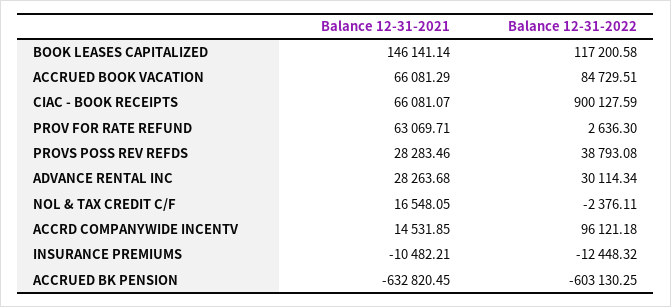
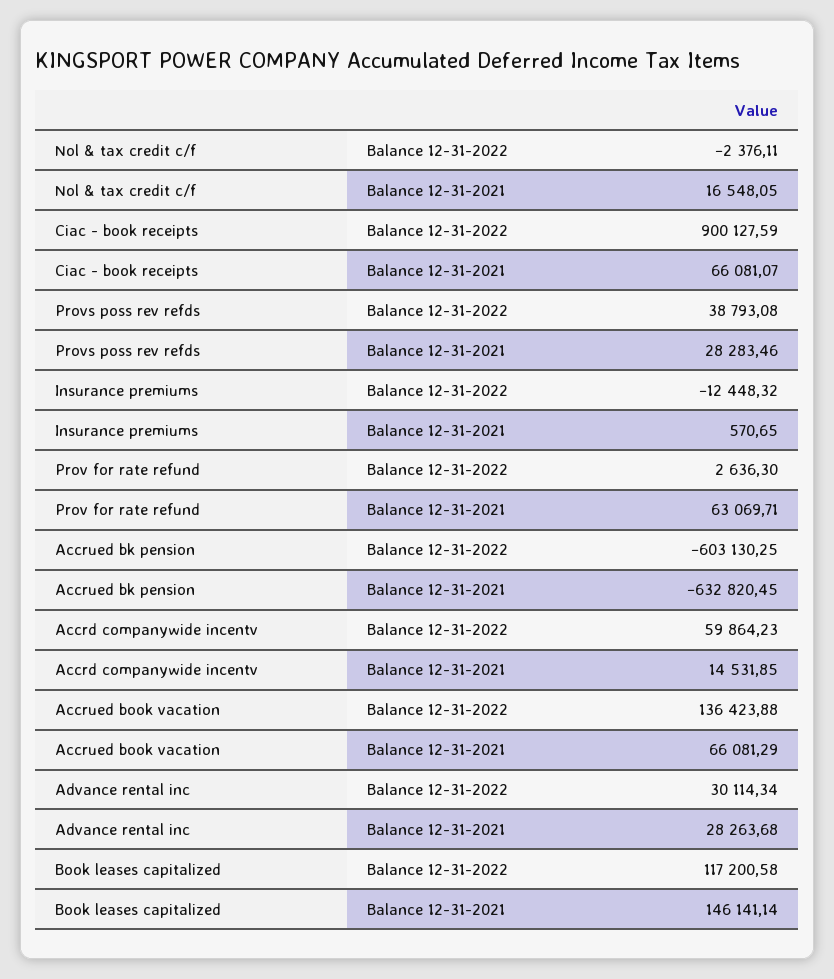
  {
    "Balance 12-31-2021": {
      "BOOK LEASES CAPITALIZED": 146141.14,
      "ACCRUED BOOK VACATION": 66081.29,
      "CIAC - BOOK RECEIPTS": 66081.07,
      "PROV FOR RATE REFUND": 63069.71,
      "PROVS POSS REV REFDS": 28283.46,
      "ADVANCE RENTAL INC": 28263.68,
      "NOL & TAX CREDIT C/F": 16548.05,
      "ACCRD COMPANYWIDE INCENTV": 14531.85,
-     "INSURANCE PREMIUMS": -10482.21,
+     "INSURANCE PREMIUMS": 570.65,
      "ACCRUED BK PENSION": -632820.45
    },
    "Balance 12-31-2022": {
      "BOOK LEASES CAPITALIZED": 117200.58,
-     "ACCRUED BOOK VACATION": 84729.51,
+     "ACCRUED BOOK VACATION": 136423.88,
      "CIAC - BOOK RECEIPTS": 900127.59,
      "PROV FOR RATE REFUND": 2636.3,
      "PROVS POSS REV REFDS": 38793.08,
      "ADVANCE RENTAL INC": 30114.34,
      "NOL & TAX CREDIT C/F": -2376.11,
-     "ACCRD COMPANYWIDE INCENTV": 96121.18,
+     "ACCRD COMPANYWIDE INCENTV": 59864.23,
      "INSURANCE PREMIUMS": -12448.32,
      "ACCRUED BK PENSION": -603130.25
    }
  }

